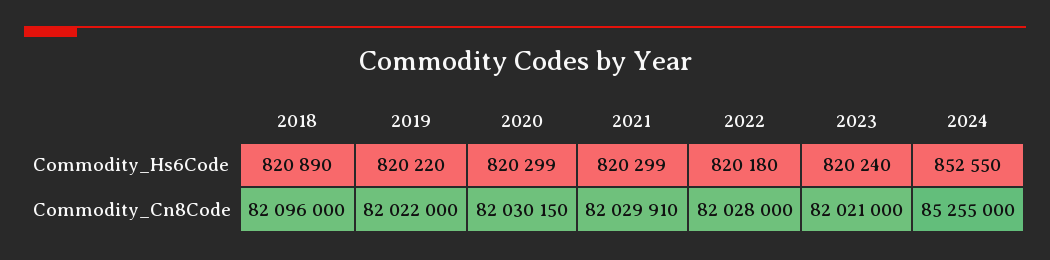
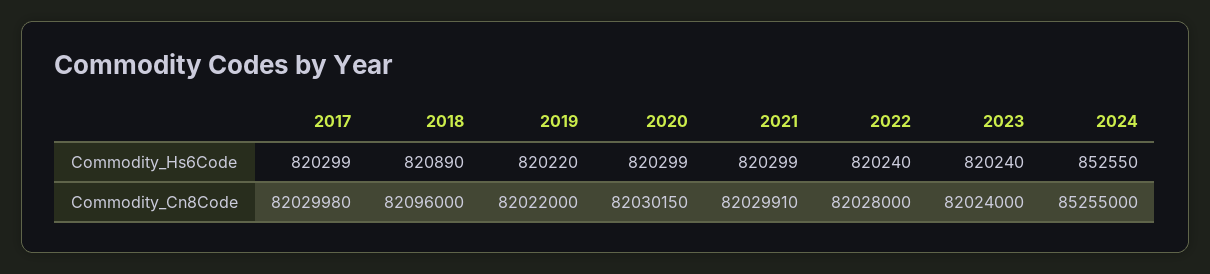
  {
    "2018": {
      "Commodity_Hs6Code": 820890,
      "Commodity_Cn8Code": 82096000
    },
    "2019": {
      "Commodity_Hs6Code": 820220,
      "Commodity_Cn8Code": 82022000
    },
    "2020": {
      "Commodity_Hs6Code": 820299,
      "Commodity_Cn8Code": 82030150
    },
    "2021": {
      "Commodity_Hs6Code": 820299,
      "Commodity_Cn8Code": 82029910
    },
    "2022": {
-     "Commodity_Hs6Code": 820180,
+     "Commodity_Hs6Code": 820240,
      "Commodity_Cn8Code": 82028000
    },
    "2023": {
      "Commodity_Hs6Code": 820240,
-     "Commodity_Cn8Code": 82021000
+     "Commodity_Cn8Code": 82024000
    },
    "2024": {
      "Commodity_Hs6Code": 852550,
      "Commodity_Cn8Code": 85255000
-   }
+   },
+   "2017": {
+     "Commodity_Hs6Code": 820299,
+     "Commodity_Cn8Code": 82029980
+   }
  }

